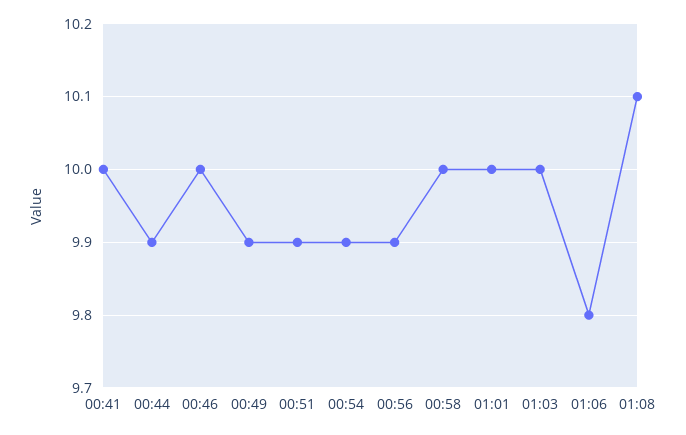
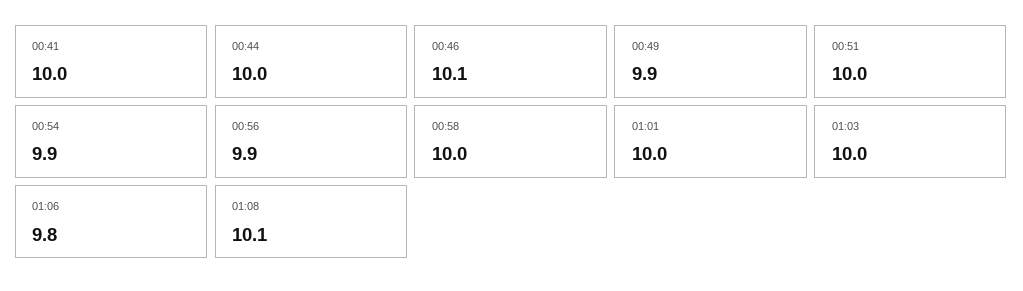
  {
    "00:41": 10,
-   "00:44": 9.9,
+   "00:44": 10,
-   "00:46": 10,
+   "00:46": 10.1,
    "00:49": 9.9,
-   "00:51": 9.9,
+   "00:51": 10,
    "00:54": 9.9,
    "00:56": 9.9,
    "00:58": 10,
    "01:01": 10,
    "01:03": 10,
    "01:06": 9.8,
    "01:08": 10.1
  }

